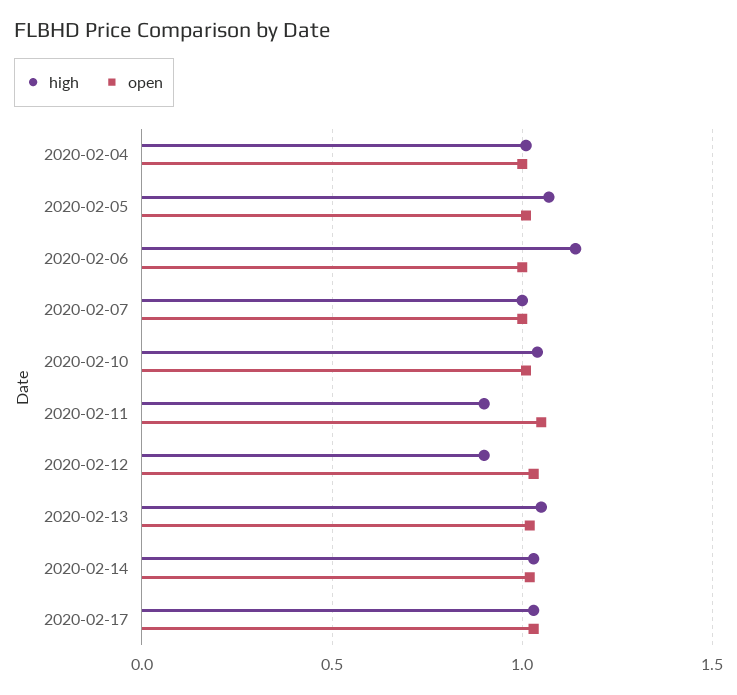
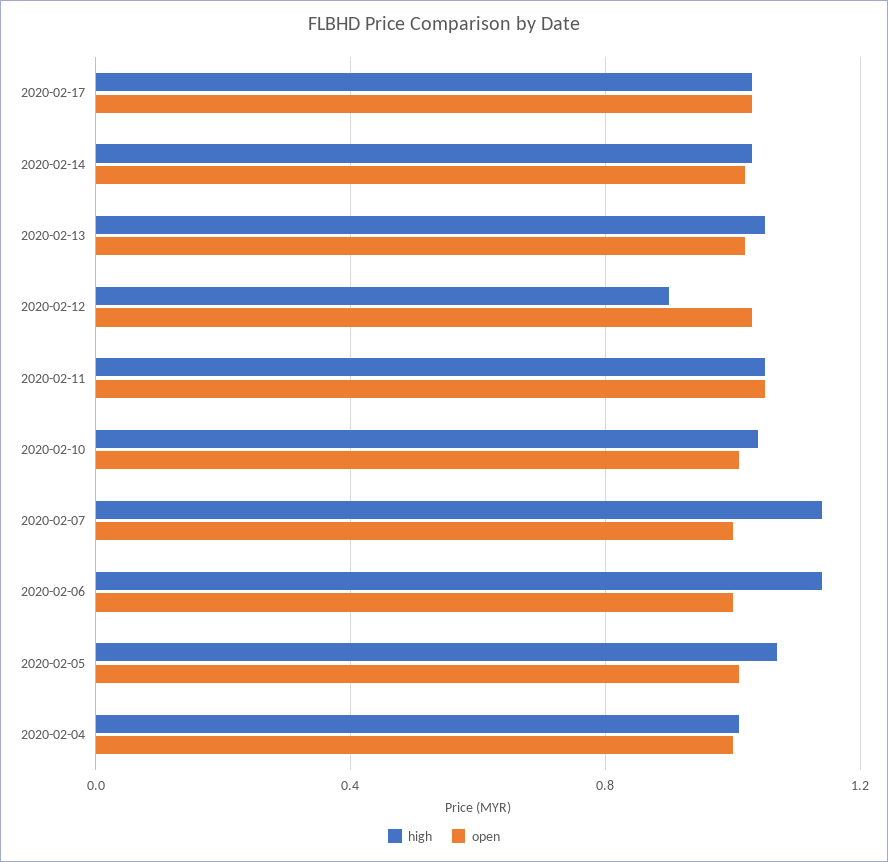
  {
    "high": {
      "2020-02-04": 1,
      "2020-02-05": 1.05,
      "2020-02-06": 1.15,
-     "2020-02-07": 1,
+     "2020-02-07": 1.15,
      "2020-02-10": 1.05,
-     "2020-02-11": 0.9,
+     "2020-02-11": 1.05,
      "2020-02-12": 0.9,
      "2020-02-13": 1.05,
      "2020-02-14": 1.05,
      "2020-02-17": 1.05
    },
    "open": {
      "2020-02-04": 1,
      "2020-02-05": 1,
      "2020-02-06": 1,
      "2020-02-07": 1,
      "2020-02-10": 1,
      "2020-02-11": 1.05,
      "2020-02-12": 1.05,
      "2020-02-13": 1,
      "2020-02-14": 1,
      "2020-02-17": 1.05
    }
  }

